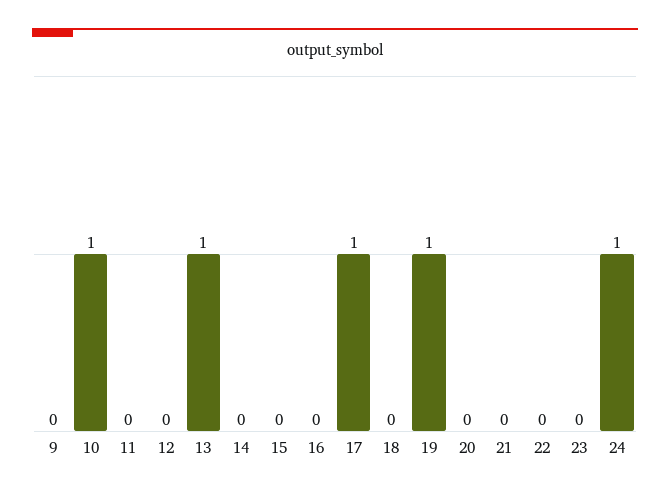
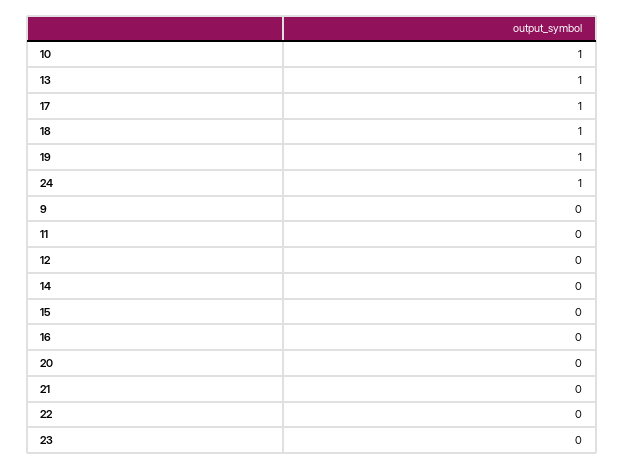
  {
    "9": 0,
    "10": 1,
    "11": 0,
    "12": 0,
    "13": 1,
    "14": 0,
    "15": 0,
    "16": 0,
    "17": 1,
-   "18": 0,
+   "18": 1,
    "19": 1,
    "20": 0,
    "21": 0,
    "22": 0,
    "23": 0,
    "24": 1
  }

